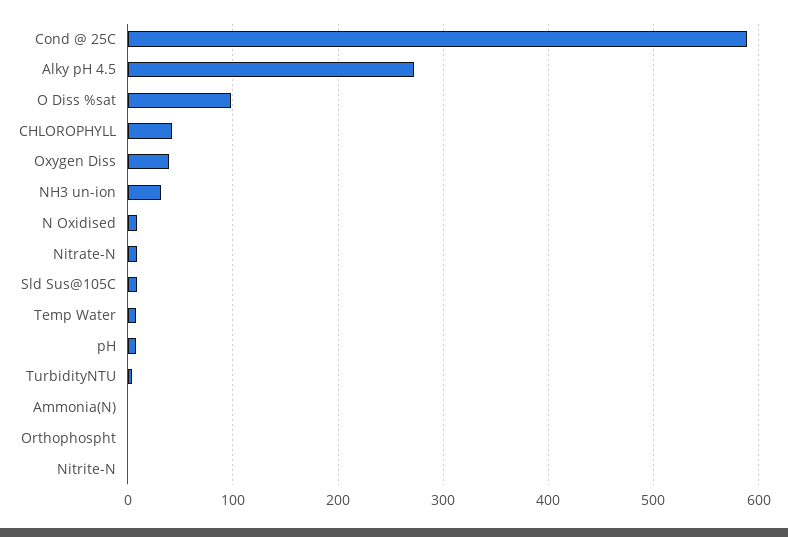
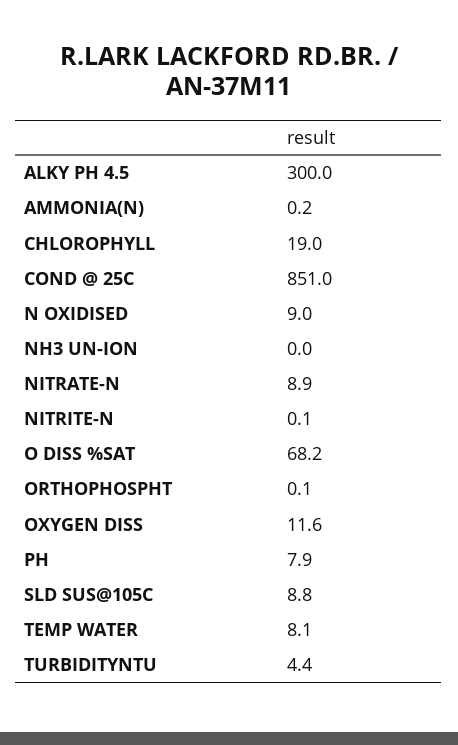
  {
-   "Cond @ 25C": 590,
+   "Cond @ 25C": 851,
-   "Alky pH 4.5": 270,
+   "Alky pH 4.5": 300,
-   "O Diss %sat": 100,
+   "O Diss %sat": 68.2,
-   "CHLOROPHYLL": 40,
+   "CHLOROPHYLL": 19,
-   "Oxygen Diss": 40,
+   "Oxygen Diss": 11.6,
-   "NH3 un-ion": 30,
+   "NH3 un-ion": 0,
    "N Oxidised": 9,
    "Nitrate-N": 8.9,
    "Sld Sus@105C": 8.8,
    "Temp Water": 8.1,
    "pH": 7.9,
    "TurbidityNTU": 4.4,
    "Ammonia(N)": 0.2,
    "Orthophospht": 0.1,
    "Nitrite-N": 0.1
  }

